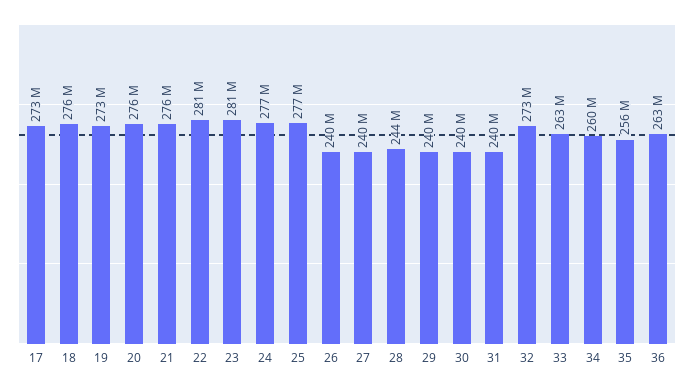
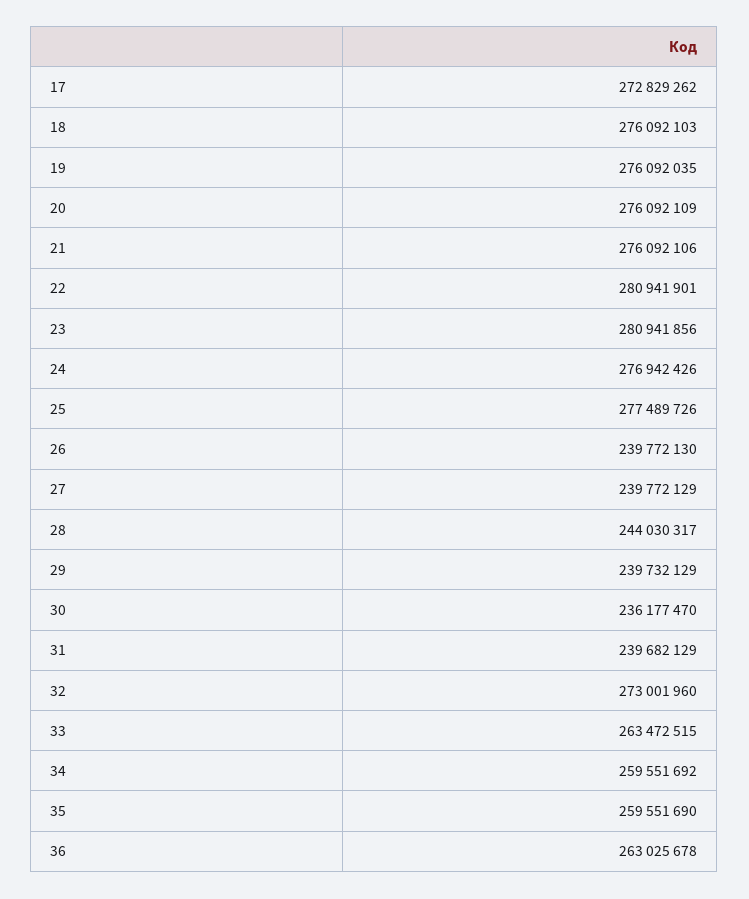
  {
    "17": 272829262,
    "18": 276092103,
-   "19": 273000000,
+   "19": 276092035,
    "20": 276092109,
    "21": 276092106,
    "22": 280941901,
    "23": 280941856,
    "24": 276942426,
    "25": 277489726,
    "26": 239772130,
    "27": 239772129,
    "28": 244030317,
    "29": 239732129,
-   "30": 240000000,
+   "30": 236177470,
    "31": 239682129,
    "32": 273001960,
    "33": 263472515,
    "34": 259551692,
-   "35": 256000000,
+   "35": 259551690,
    "36": 263025678
  }

